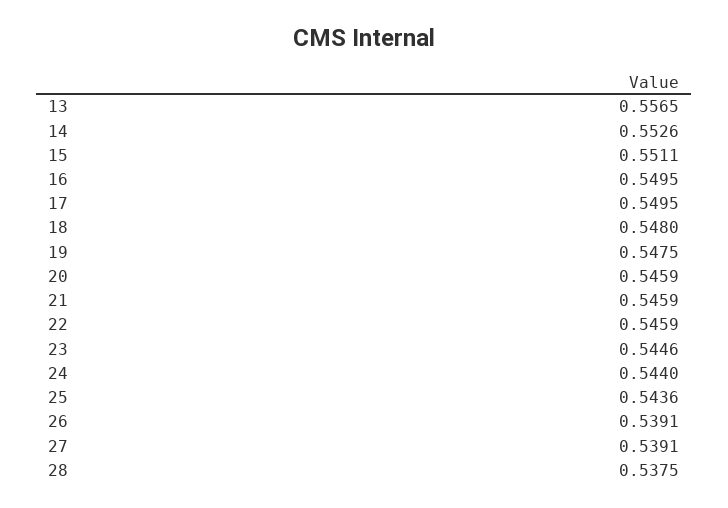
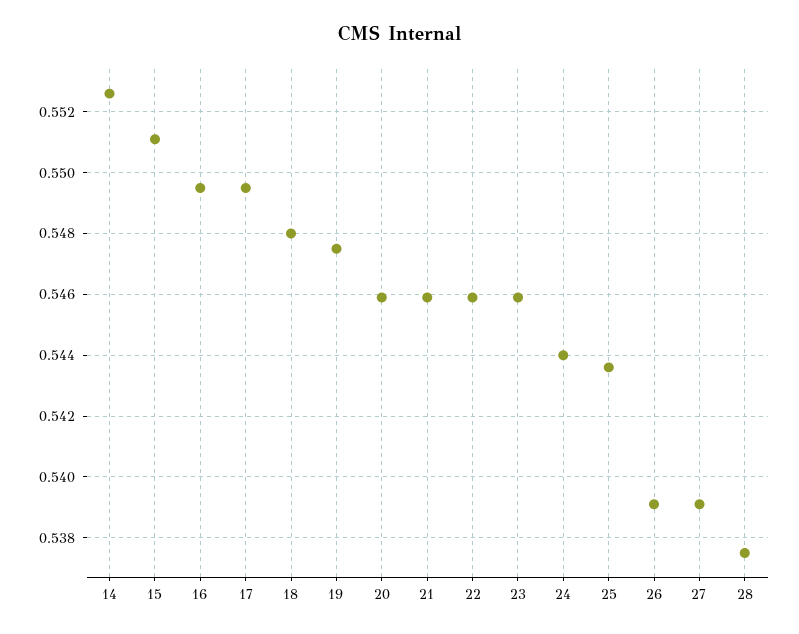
  {
-   "13": 0.5565,
    "14": 0.5526,
    "15": 0.5511,
    "16": 0.5495,
    "17": 0.5495,
    "18": 0.548,
    "19": 0.5475,
    "20": 0.5459,
    "21": 0.5459,
    "22": 0.5459,
-   "23": 0.5446,
+   "23": 0.546,
    "24": 0.544,
    "25": 0.5436,
    "26": 0.5391,
    "27": 0.5391,
    "28": 0.5375
  }

